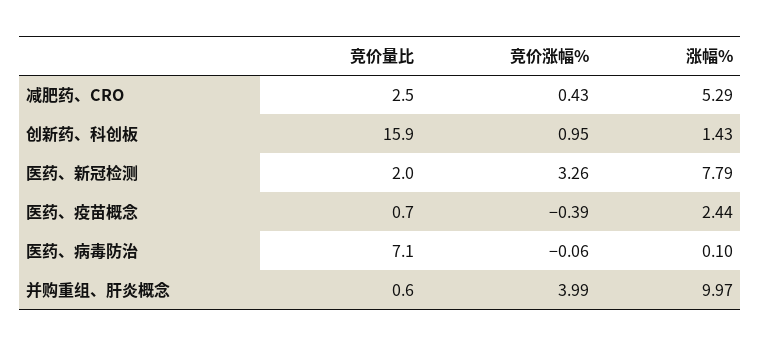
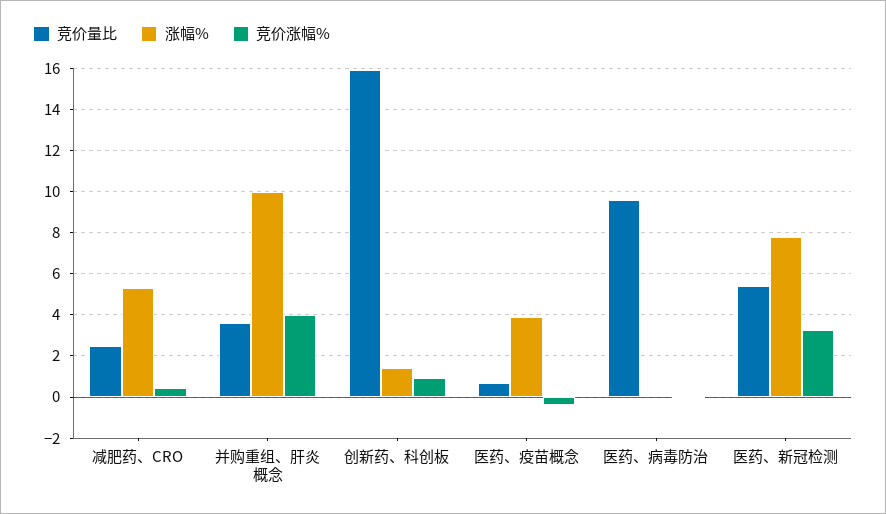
  {
    "竞价量比": {
      "减肥药、CRO": 2.5,
      "创新药、科创板": 15.9,
-     "医药、新冠检测": 2,
+     "医药、新冠检测": 5.5,
      "医药、疫苗概念": 0.7,
-     "医药、病毒防治": 7.1,
+     "医药、病毒防治": 9.5,
-     "并购重组、肝炎概念": 0.6
+     "并购重组、肝炎概念": 3.5
    },
    "竞价涨幅%": {
      "减肥药、CRO": 0.43,
      "创新药、科创板": 0.95,
      "医药、新冠检测": 3.26,
      "医药、疫苗概念": -0.39,
      "医药、病毒防治": -0.06,
      "并购重组、肝炎概念": 3.99
    },
    "涨幅%": {
      "减肥药、CRO": 5.29,
      "创新药、科创板": 1.43,
      "医药、新冠检测": 7.79,
-     "医药、疫苗概念": 2.44,
+     "医药、疫苗概念": 4,
      "医药、病毒防治": 0.1,
      "并购重组、肝炎概念": 9.97
    }
  }

